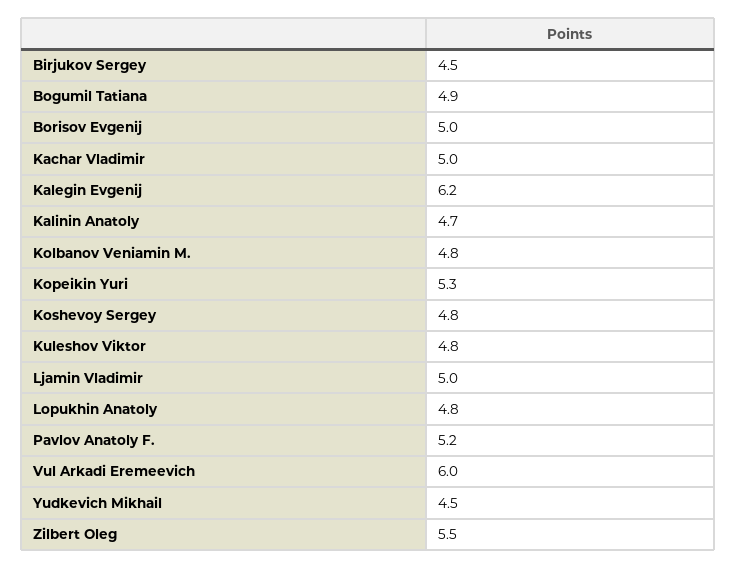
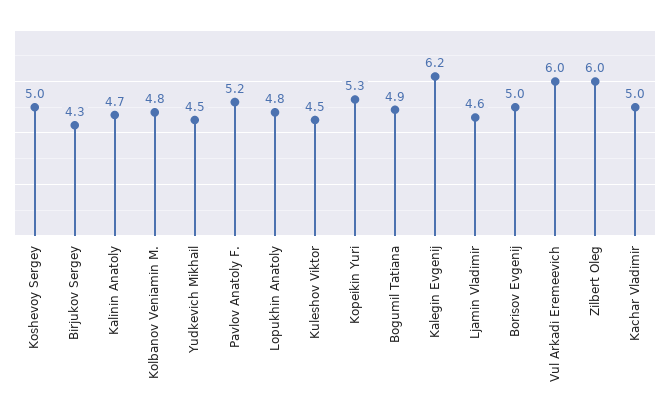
  {
-   "Birjukov Sergey": 4.5,
+   "Birjukov Sergey": 4.3,
    "Bogumil Tatiana": 4.9,
    "Borisov Evgenij": 5,
    "Kachar Vladimir": 5,
    "Kalegin Evgenij": 6.2,
    "Kalinin Anatoly": 4.7,
    "Kolbanov Veniamin M.": 4.8,
    "Kopeikin Yuri": 5.3,
-   "Koshevoy Sergey": 4.8,
+   "Koshevoy Sergey": 5,
-   "Kuleshov Viktor": 4.8,
+   "Kuleshov Viktor": 4.5,
-   "Ljamin Vladimir": 5,
+   "Ljamin Vladimir": 4.6,
    "Lopukhin Anatoly": 4.8,
    "Pavlov Anatoly F.": 5.2,
    "Vul Arkadi Eremeevich": 6,
    "Yudkevich Mikhail": 4.5,
-   "Zilbert Oleg": 5.5
+   "Zilbert Oleg": 6
  }

